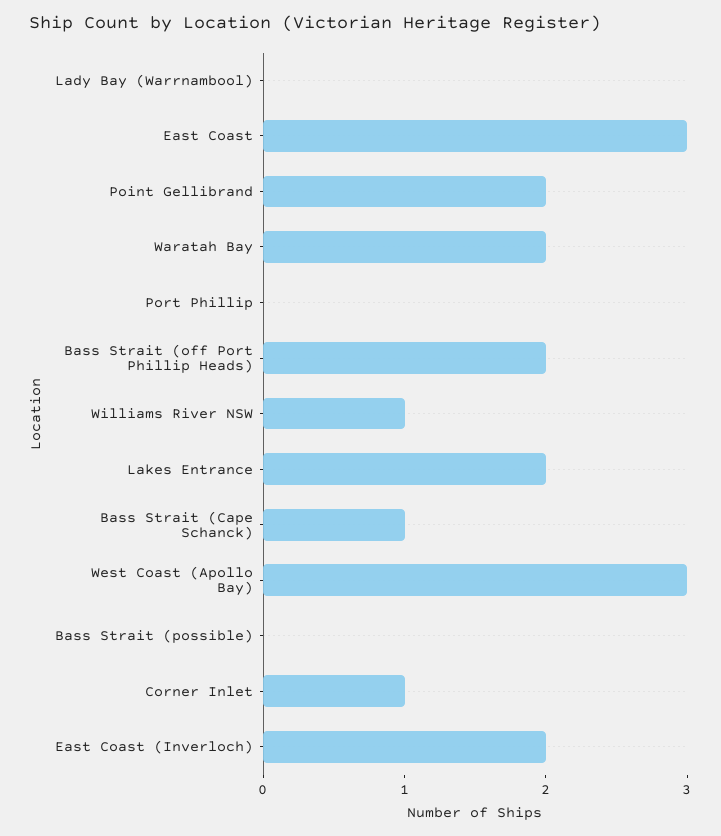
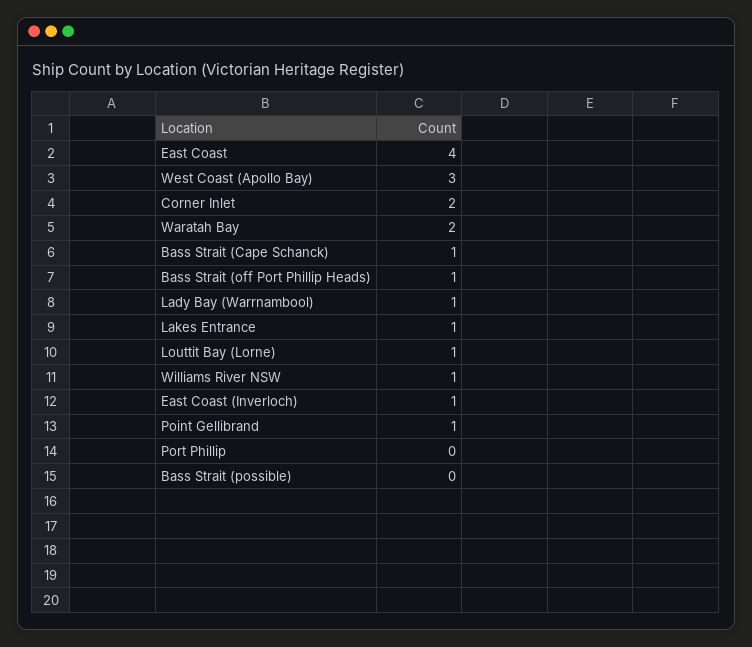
  {
-   "Lady Bay (Warrnambool)": 0,
+   "Lady Bay (Warrnambool)": 1,
-   "East Coast": 3,
+   "East Coast": 4,
-   "Point Gellibrand": 2,
+   "Point Gellibrand": 1,
    "Waratah Bay": 2,
    "Port Phillip": 0,
-   "Bass Strait (off Port Phillip Heads)": 2,
+   "Bass Strait (off Port Phillip Heads)": 1,
    "Williams River NSW": 1,
-   "Lakes Entrance": 2,
+   "Lakes Entrance": 1,
    "Bass Strait (Cape Schanck)": 1,
    "West Coast (Apollo Bay)": 3,
    "Bass Strait (possible)": 0,
-   "Corner Inlet": 1,
+   "Corner Inlet": 2,
-   "East Coast (Inverloch)": 2
+   "East Coast (Inverloch)": 1,
+   "Louttit Bay (Lorne)": 1
  }

